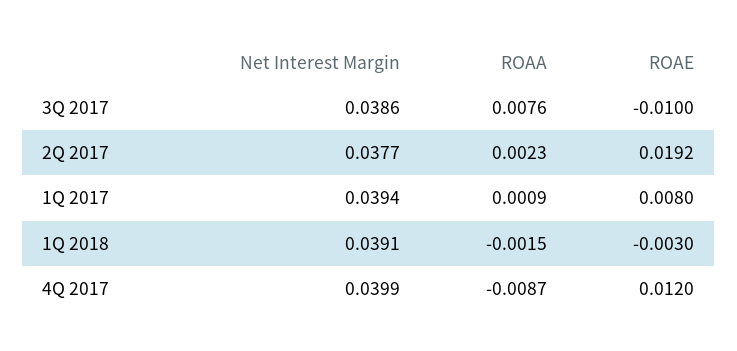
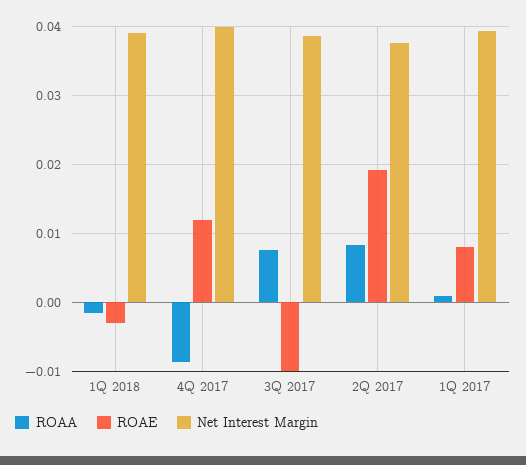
  {
    "Net Interest Margin": {
      "3Q 2017": 0.0386,
      "2Q 2017": 0.0377,
      "1Q 2017": 0.0394,
      "1Q 2018": 0.0391,
      "4Q 2017": 0.0399
    },
    "ROAA": {
      "3Q 2017": 0.0076,
-     "2Q 2017": 0.0023,
+     "2Q 2017": 0.008,
      "1Q 2017": 0.0009,
      "1Q 2018": -0.0015,
      "4Q 2017": -0.0087
    },
    "ROAE": {
      "3Q 2017": -0.01,
      "2Q 2017": 0.0192,
      "1Q 2017": 0.008,
      "1Q 2018": -0.003,
      "4Q 2017": 0.012
    }
  }

